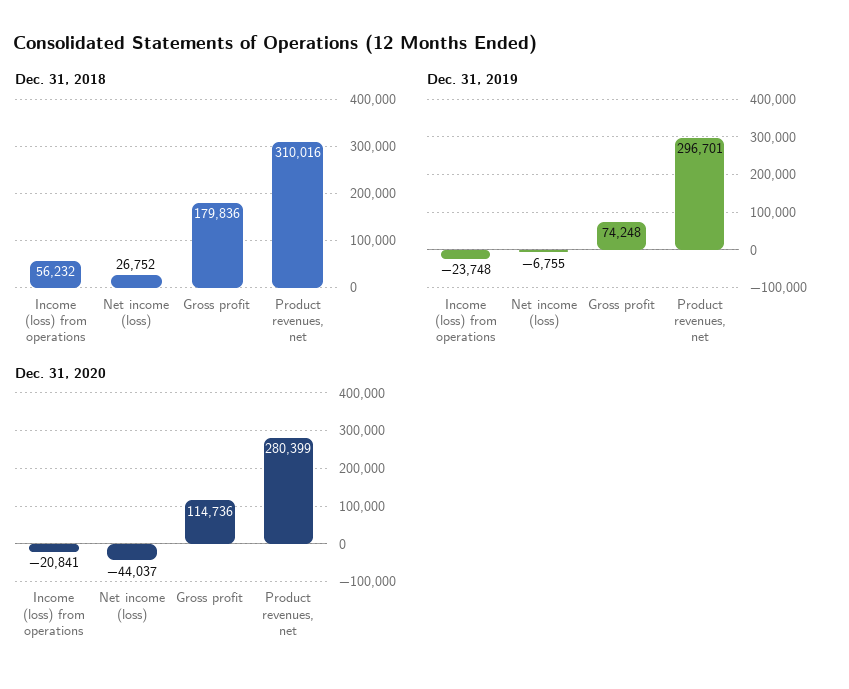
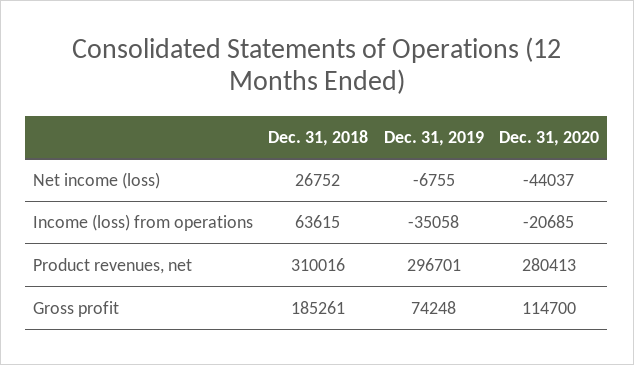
  {
    "Dec. 31, 2018": {
-     "Income (loss) from operations": 56232,
+     "Income (loss) from operations": 63615,
      "Net income (loss)": 26752,
-     "Gross profit": 179836,
+     "Gross profit": 185261,
      "Product revenues, net": 310016
    },
    "Dec. 31, 2019": {
-     "Income (loss) from operations": -23748,
+     "Income (loss) from operations": -35058,
      "Net income (loss)": -6755,
      "Gross profit": 74248,
      "Product revenues, net": 296701
    },
    "Dec. 31, 2020": {
-     "Income (loss) from operations": -20841,
+     "Income (loss) from operations": -20685,
      "Net income (loss)": -44037,
-     "Gross profit": 114736,
+     "Gross profit": 114700,
-     "Product revenues, net": 280399
+     "Product revenues, net": 280413
    }
  }

